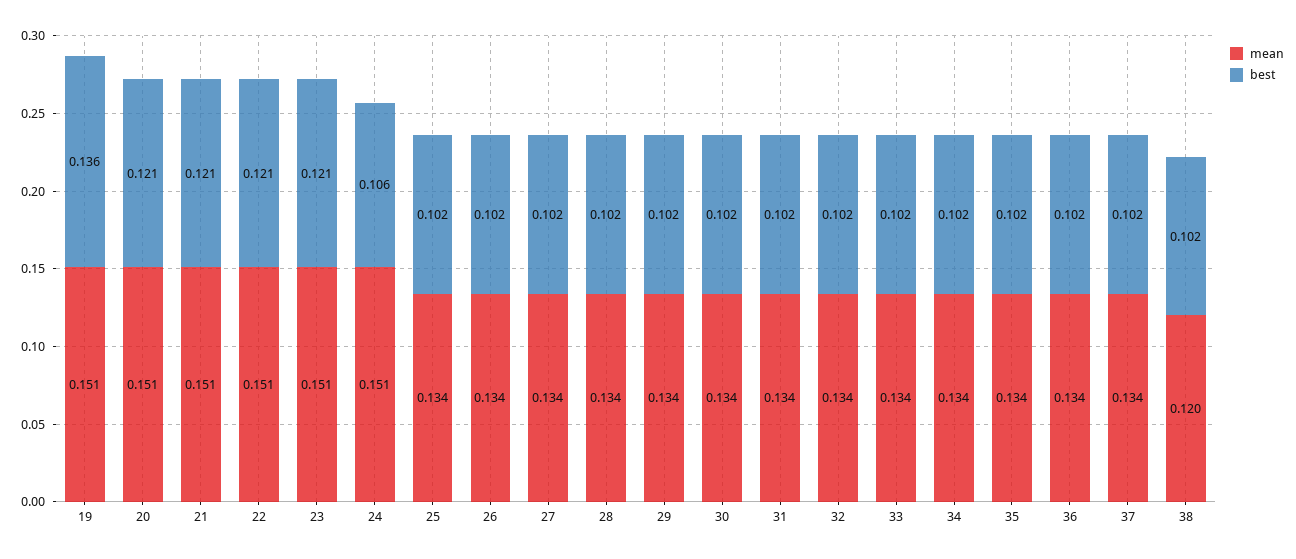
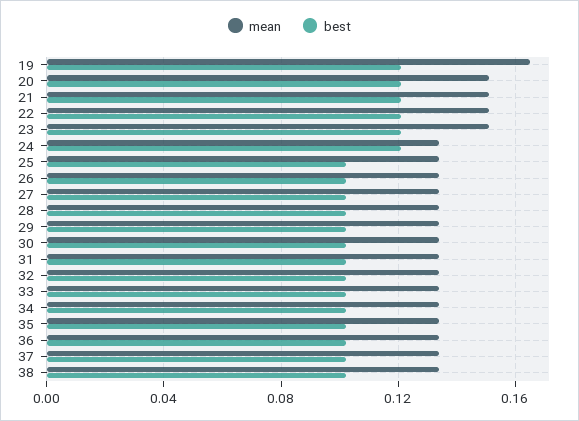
  {
    "mean": {
-     "19": 0.151,
+     "19": 0.165,
      "20": 0.151,
      "21": 0.151,
      "22": 0.151,
      "23": 0.151,
-     "24": 0.151,
+     "24": 0.135,
      "25": 0.134,
      "26": 0.134,
      "27": 0.134,
      "28": 0.134,
      "29": 0.134,
      "30": 0.134,
      "31": 0.134,
      "32": 0.134,
      "33": 0.134,
      "34": 0.134,
      "35": 0.134,
      "36": 0.134,
      "37": 0.134,
-     "38": 0.12
+     "38": 0.135
    },
    "best": {
-     "19": 0.136,
+     "19": 0.12,
      "20": 0.121,
      "21": 0.121,
      "22": 0.121,
      "23": 0.121,
-     "24": 0.106,
+     "24": 0.12,
      "25": 0.102,
      "26": 0.102,
      "27": 0.102,
      "28": 0.102,
      "29": 0.102,
      "30": 0.102,
      "31": 0.102,
      "32": 0.102,
      "33": 0.102,
      "34": 0.102,
      "35": 0.102,
      "36": 0.102,
      "37": 0.102,
      "38": 0.102
    }
  }

